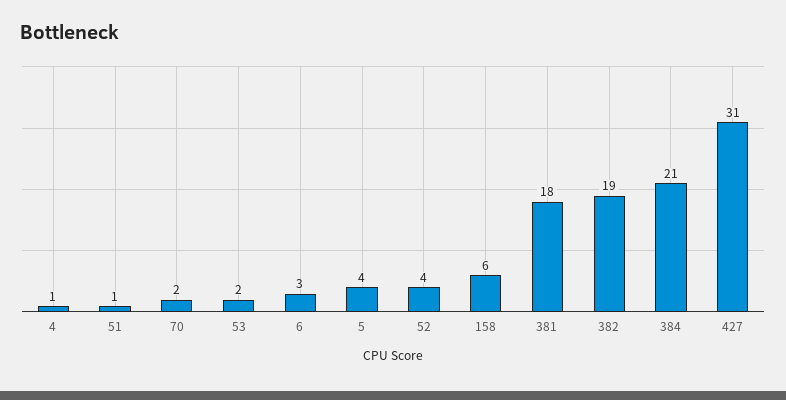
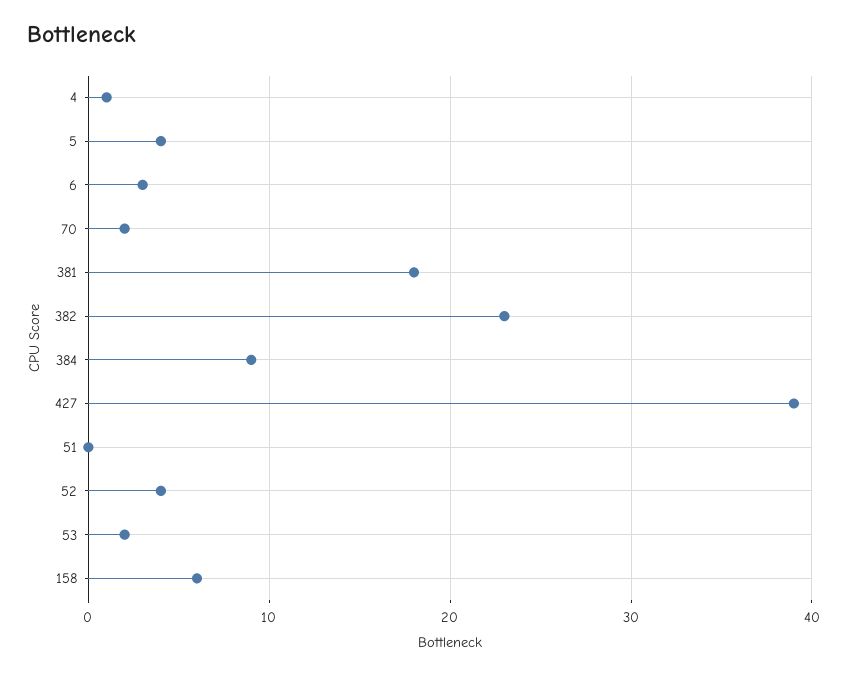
  {
    "4": 1,
-   "51": 1,
+   "51": 0,
    "70": 2,
    "53": 2,
    "6": 3,
    "5": 4,
    "52": 4,
    "158": 6,
    "381": 18,
-   "382": 19,
+   "382": 23,
-   "384": 21,
+   "384": 9,
-   "427": 31
+   "427": 39
  }

